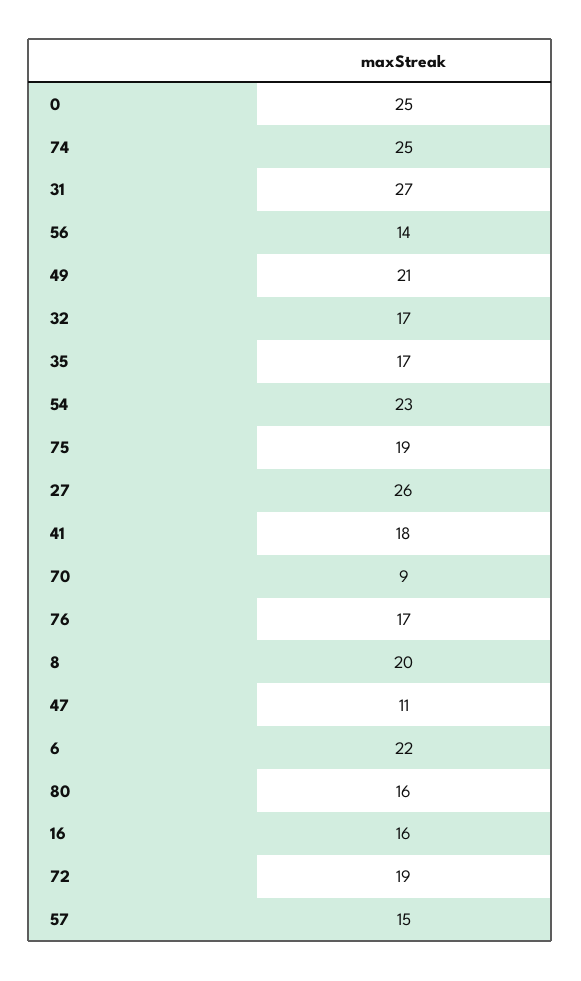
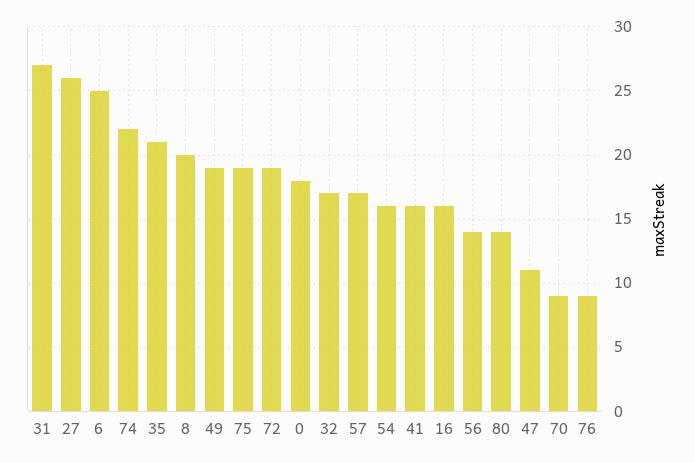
  {
-   "0": 25,
+   "0": 18,
-   "74": 25,
+   "74": 22,
    "31": 27,
    "56": 14,
-   "49": 21,
+   "49": 19,
    "32": 17,
-   "35": 17,
+   "35": 21,
-   "54": 23,
+   "54": 16,
    "75": 19,
    "27": 26,
-   "41": 18,
+   "41": 16,
    "70": 9,
-   "76": 17,
+   "76": 9,
    "8": 20,
    "47": 11,
-   "6": 22,
+   "6": 25,
-   "80": 16,
+   "80": 14,
    "16": 16,
    "72": 19,
-   "57": 15
+   "57": 17
  }

